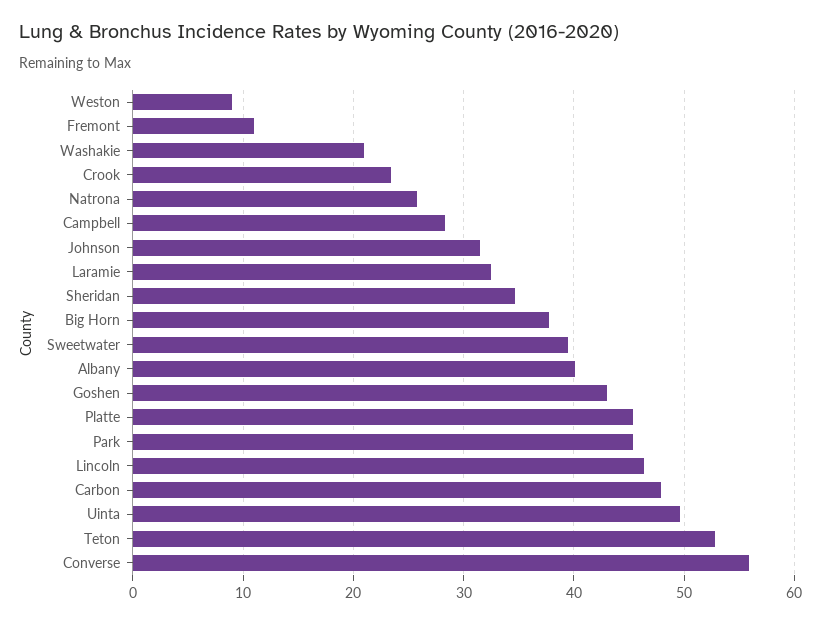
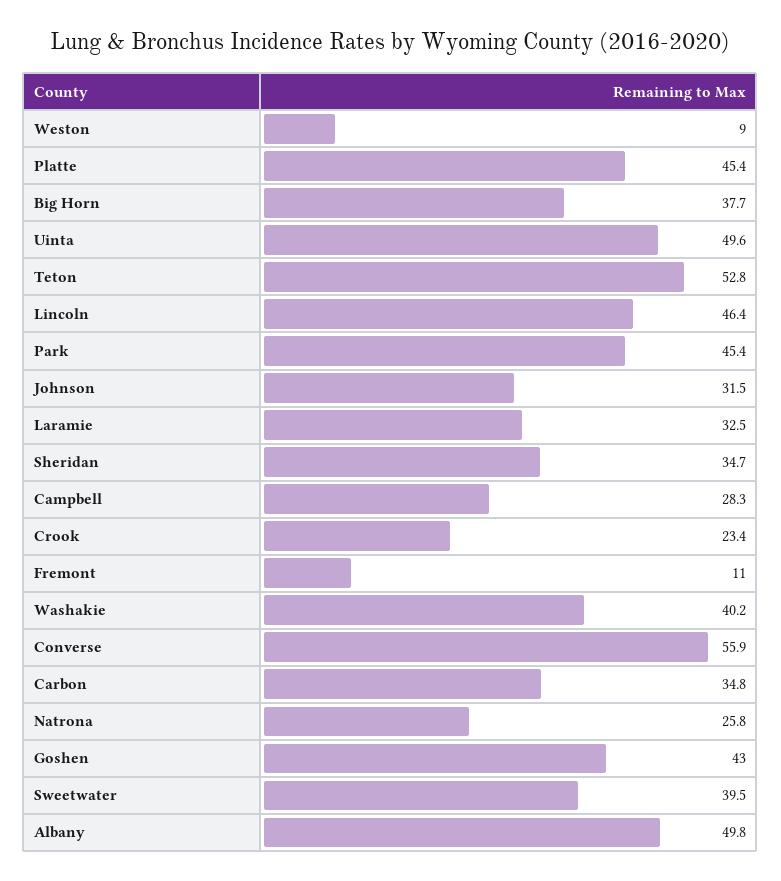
  {
    "Weston": 9,
    "Fremont": 11,
-   "Washakie": 21,
+   "Washakie": 40.2,
    "Crook": 23.4,
    "Natrona": 25.8,
    "Campbell": 28.3,
    "Johnson": 31.5,
    "Laramie": 32.5,
    "Sheridan": 34.7,
    "Big Horn": 37.7,
    "Sweetwater": 39.5,
-   "Albany": 40,
+   "Albany": 49.8,
    "Goshen": 43,
    "Platte": 45.4,
    "Park": 45.4,
    "Lincoln": 46.4,
-   "Carbon": 48,
+   "Carbon": 34.8,
    "Uinta": 49.6,
    "Teton": 52.8,
    "Converse": 55.9
  }

